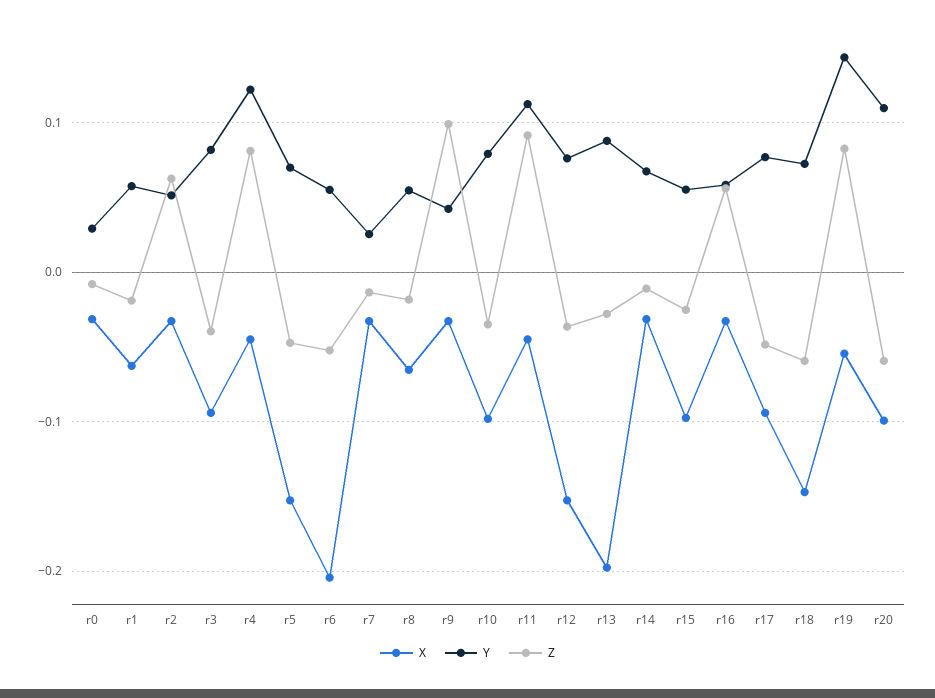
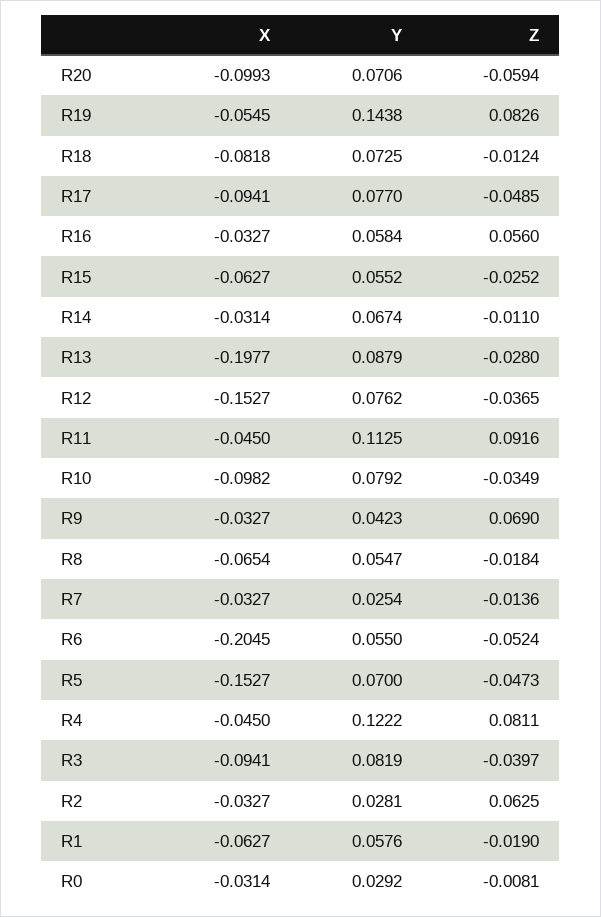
  {
    "X": {
      "r0": -0.0314,
      "r1": -0.0627,
      "r2": -0.0327,
      "r3": -0.0941,
      "r4": -0.045,
      "r5": -0.1527,
      "r6": -0.2045,
      "r7": -0.0327,
      "r8": -0.0654,
      "r9": -0.0327,
      "r10": -0.0982,
      "r11": -0.045,
      "r12": -0.1527,
      "r13": -0.1977,
      "r14": -0.0314,
-     "r15": -0.1,
+     "r15": -0.0627,
      "r16": -0.0327,
      "r17": -0.0941,
-     "r18": -0.15,
+     "r18": -0.0818,
      "r19": -0.0545,
      "r20": -0.0993
    },
    "Y": {
      "r0": 0.0292,
      "r1": 0.0576,
-     "r2": 0.05,
+     "r2": 0.0281,
      "r3": 0.0819,
      "r4": 0.1222,
      "r5": 0.07,
      "r6": 0.055,
      "r7": 0.0254,
      "r8": 0.0547,
      "r9": 0.0423,
      "r10": 0.0792,
      "r11": 0.1125,
      "r12": 0.0762,
      "r13": 0.0879,
      "r14": 0.0674,
      "r15": 0.0552,
      "r16": 0.0584,
      "r17": 0.077,
      "r18": 0.0725,
      "r19": 0.1438,
-     "r20": 0.11
+     "r20": 0.0706
    },
    "Z": {
      "r0": -0.0081,
      "r1": -0.019,
      "r2": 0.0625,
      "r3": -0.0397,
      "r4": 0.0811,
      "r5": -0.0473,
      "r6": -0.0524,
      "r7": -0.0136,
      "r8": -0.0184,
-     "r9": 0.1,
+     "r9": 0.069,
      "r10": -0.0349,
      "r11": 0.0916,
      "r12": -0.0365,
      "r13": -0.028,
      "r14": -0.011,
      "r15": -0.0252,
      "r16": 0.056,
      "r17": -0.0485,
-     "r18": -0.06,
+     "r18": -0.0124,
      "r19": 0.0826,
      "r20": -0.0594
    }
  }

